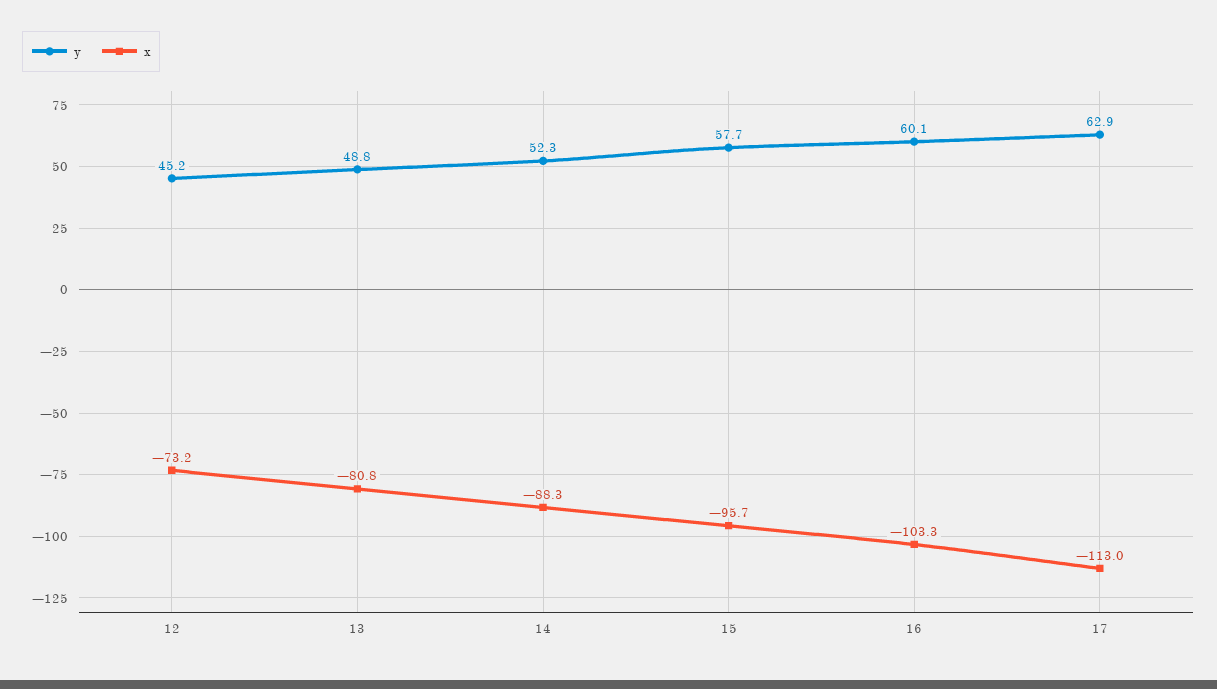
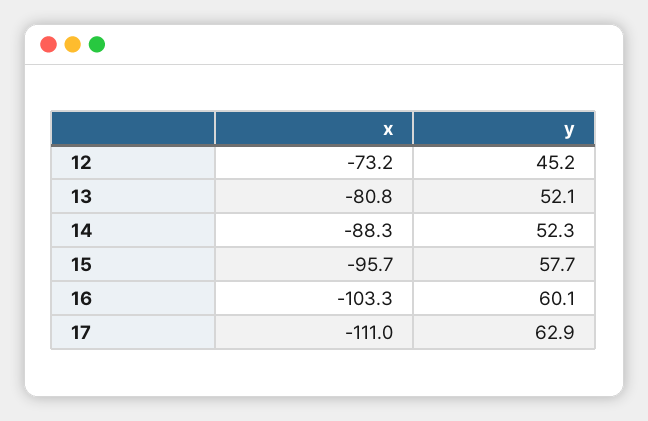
  {
    "y": {
      "12": 45.2,
-     "13": 48.8,
+     "13": 52.1,
      "14": 52.3,
      "15": 57.7,
      "16": 60.1,
      "17": 62.9
    },
    "x": {
      "12": -73.2,
      "13": -80.8,
      "14": -88.3,
      "15": -95.7,
      "16": -103.3,
-     "17": -113
+     "17": -111
    }
  }

